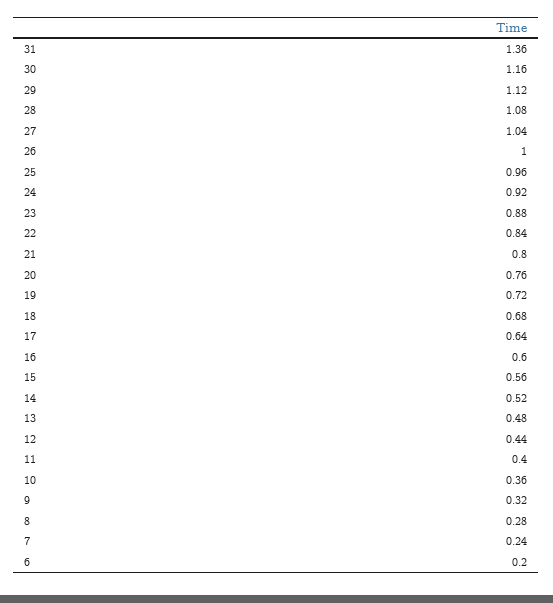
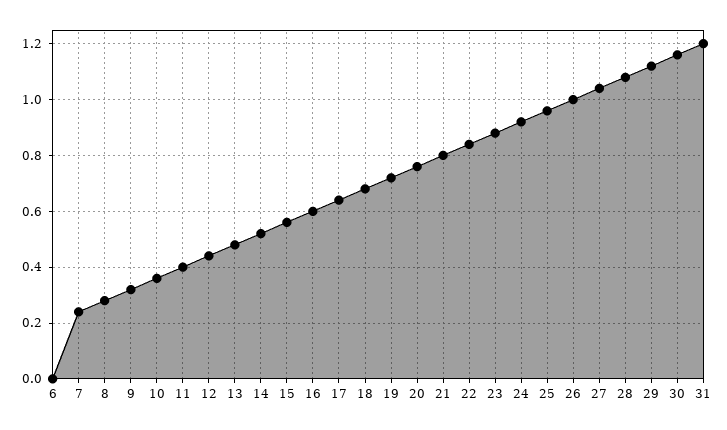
  {
-   "31": 1.36,
+   "31": 1.2,
    "30": 1.16,
    "29": 1.12,
    "28": 1.08,
    "27": 1.04,
    "26": 1,
    "25": 0.96,
    "24": 0.92,
    "23": 0.88,
    "22": 0.84,
    "21": 0.8,
    "20": 0.76,
    "19": 0.72,
    "18": 0.68,
    "17": 0.64,
    "16": 0.6,
    "15": 0.56,
    "14": 0.52,
    "13": 0.48,
    "12": 0.44,
    "11": 0.4,
    "10": 0.36,
    "9": 0.32,
    "8": 0.28,
    "7": 0.24,
-   "6": 0.2
+   "6": 0
  }

